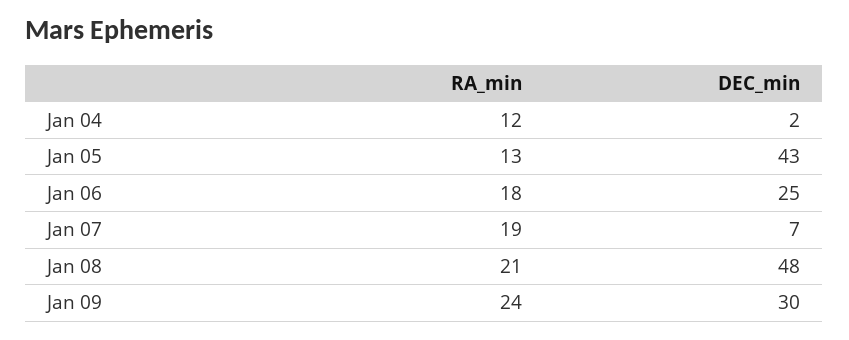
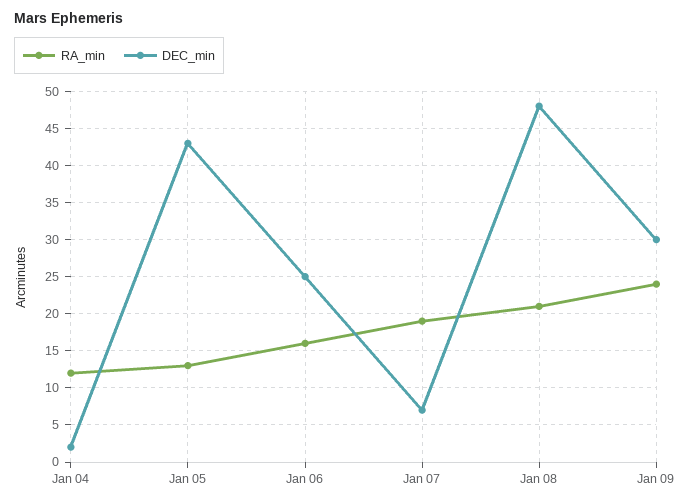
  {
    "RA_min": {
      "Jan 04": 12,
      "Jan 05": 13,
-     "Jan 06": 18,
+     "Jan 06": 16,
      "Jan 07": 19,
      "Jan 08": 21,
      "Jan 09": 24
    },
    "DEC_min": {
      "Jan 04": 2,
      "Jan 05": 43,
      "Jan 06": 25,
      "Jan 07": 7,
      "Jan 08": 48,
      "Jan 09": 30
    }
  }

